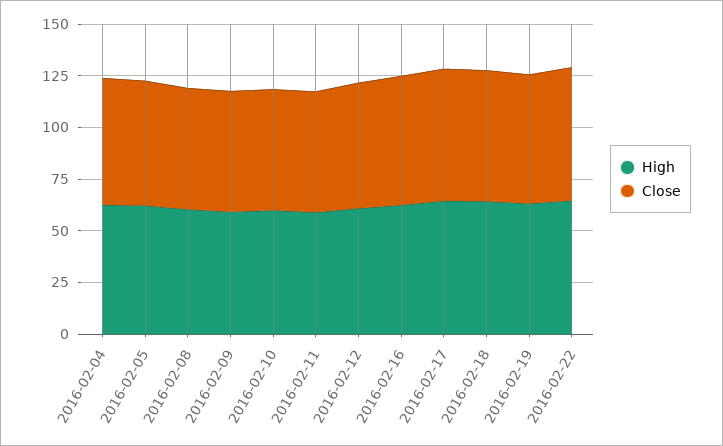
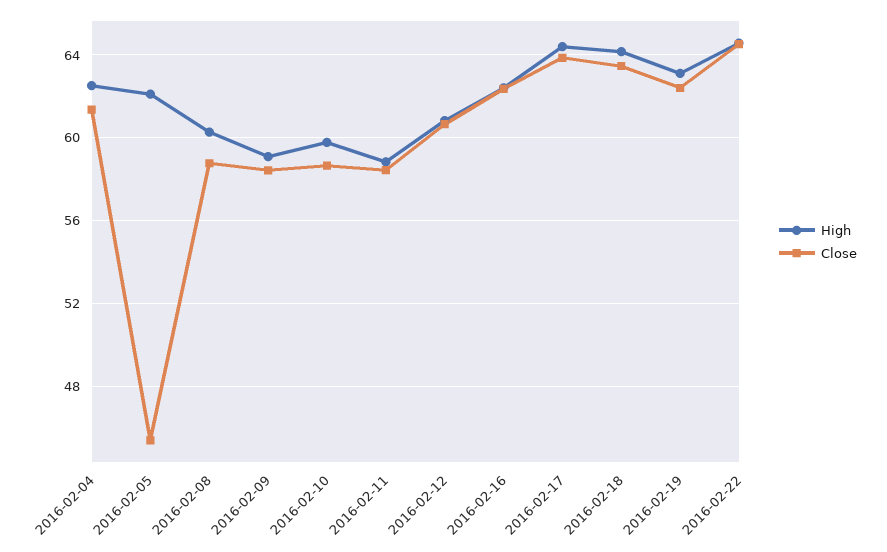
  {
    "High": {
      "2016-02-04": 62.5,
      "2016-02-05": 62,
      "2016-02-08": 60.5,
      "2016-02-09": 59,
      "2016-02-10": 60,
      "2016-02-11": 59,
      "2016-02-12": 61,
      "2016-02-16": 62.5,
      "2016-02-17": 64.5,
      "2016-02-18": 64,
      "2016-02-19": 63,
      "2016-02-22": 64.5
    },
    "Close": {
      "2016-02-04": 61.5,
-     "2016-02-05": 60,
+     "2016-02-05": 45.5,
      "2016-02-08": 59,
      "2016-02-09": 58.5,
      "2016-02-10": 58.5,
      "2016-02-11": 58.5,
      "2016-02-12": 60.5,
      "2016-02-16": 62.5,
      "2016-02-17": 64,
      "2016-02-18": 63.5,
      "2016-02-19": 62.5,
      "2016-02-22": 64.5
    }
  }

